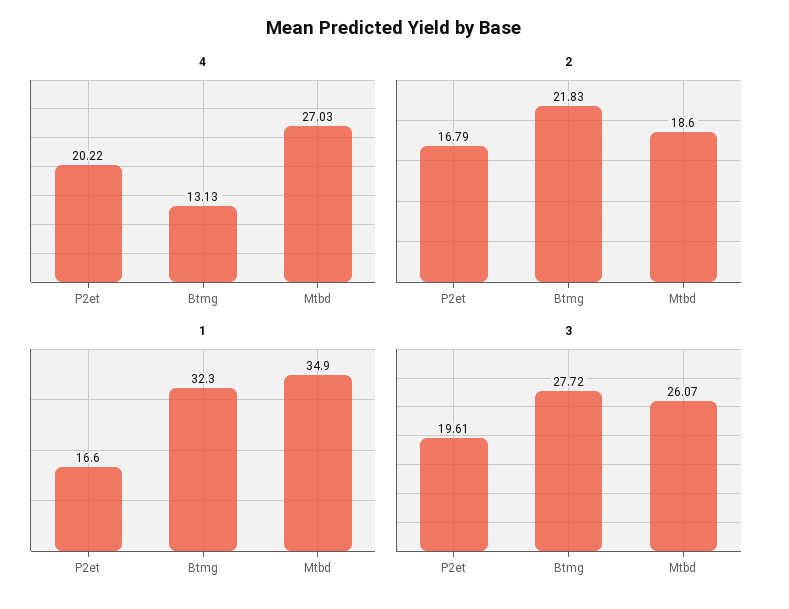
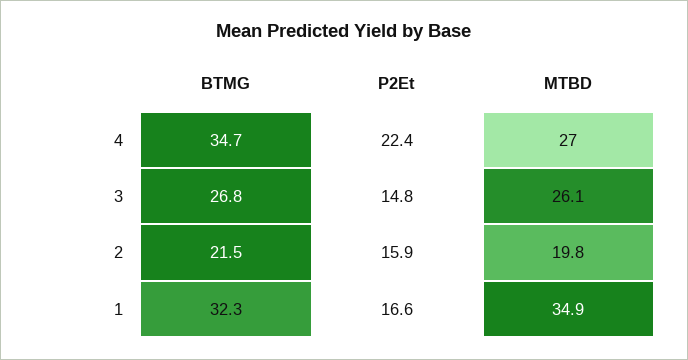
  {
    "4": {
-     "P2et": 20.22,
+     "P2et": 22.4,
-     "Btmg": 13.13,
+     "Btmg": 34.7,
      "Mtbd": 27.03
    },
    "2": {
-     "P2et": 16.79,
+     "P2et": 15.9,
-     "Btmg": 21.83,
+     "Btmg": 21.5,
-     "Mtbd": 18.6
+     "Mtbd": 19.8
    },
    "1": {
      "P2et": 16.6,
      "Btmg": 32.3,
      "Mtbd": 34.9
    },
    "3": {
-     "P2et": 19.61,
+     "P2et": 14.8,
-     "Btmg": 27.72,
+     "Btmg": 26.8,
      "Mtbd": 26.07
    }
  }

